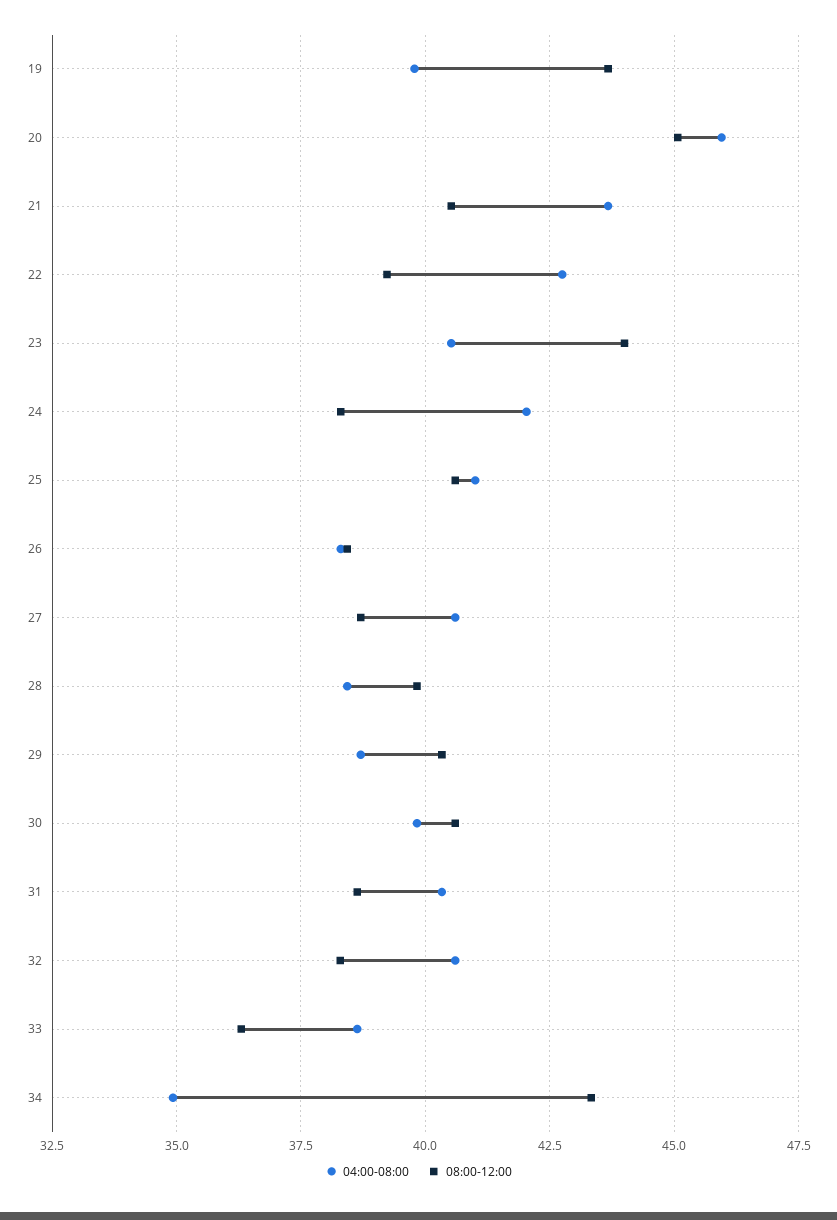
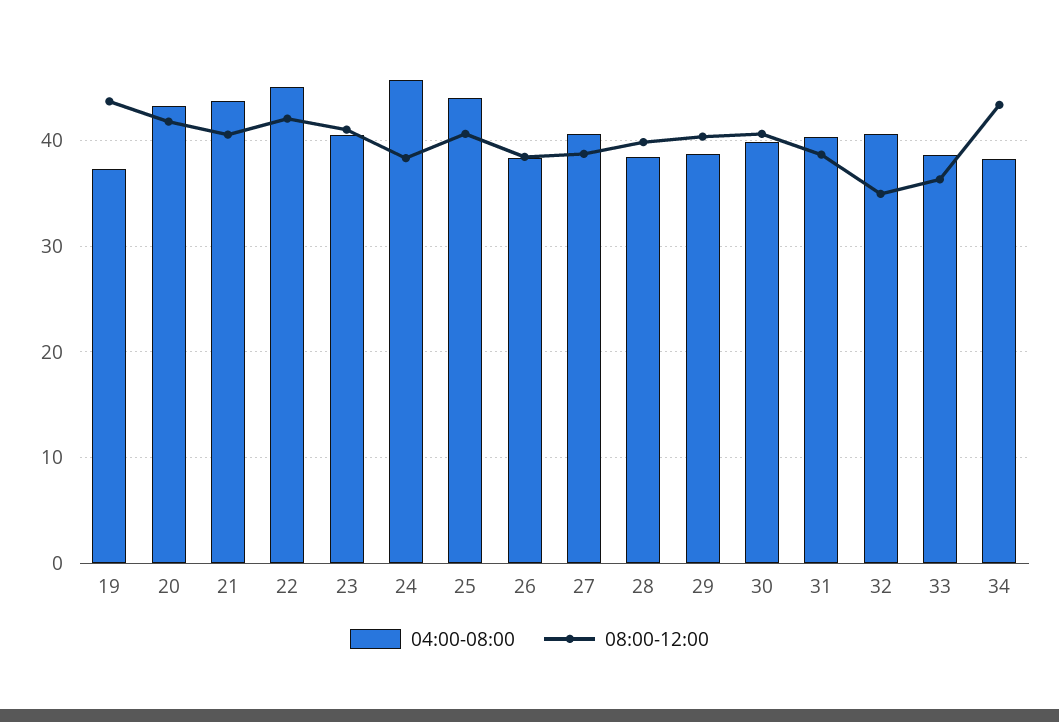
  {
    "04:00-08:00": {
-     "19": 39.75,
+     "19": 37,
-     "20": 46,
+     "20": 43,
      "21": 43.75,
-     "22": 42.75,
+     "22": 45,
      "23": 40.5,
-     "24": 42,
+     "24": 46,
-     "25": 41,
+     "25": 44,
      "26": 38.25,
      "27": 40.5,
      "28": 38.5,
      "29": 38.75,
      "30": 39.75,
      "31": 40.25,
      "32": 40.5,
      "33": 38.75,
-     "34": 35
+     "34": 38
    },
    "08:00-12:00": {
      "19": 43.75,
-     "20": 45,
+     "20": 42,
      "21": 40.5,
-     "22": 39.25,
+     "22": 42,
-     "23": 44,
+     "23": 41,
      "24": 38.25,
      "25": 40.5,
      "26": 38.5,
      "27": 38.75,
      "28": 39.75,
      "29": 40.25,
      "30": 40.5,
      "31": 38.75,
-     "32": 38.25,
+     "32": 35,
      "33": 36.25,
      "34": 43.25
    }
  }

